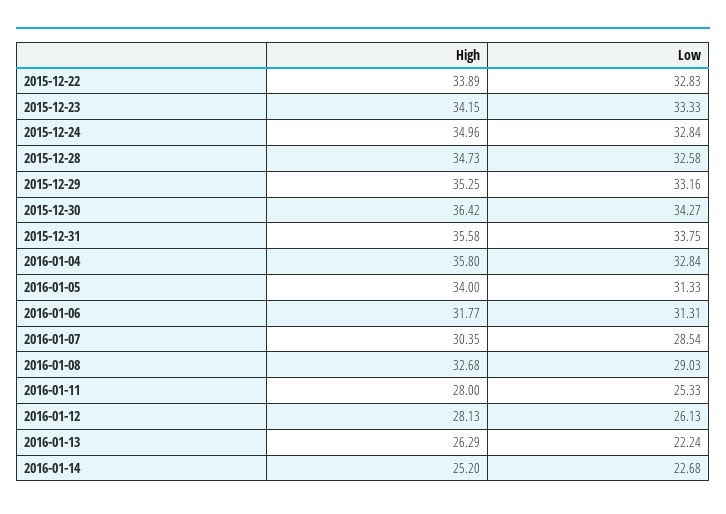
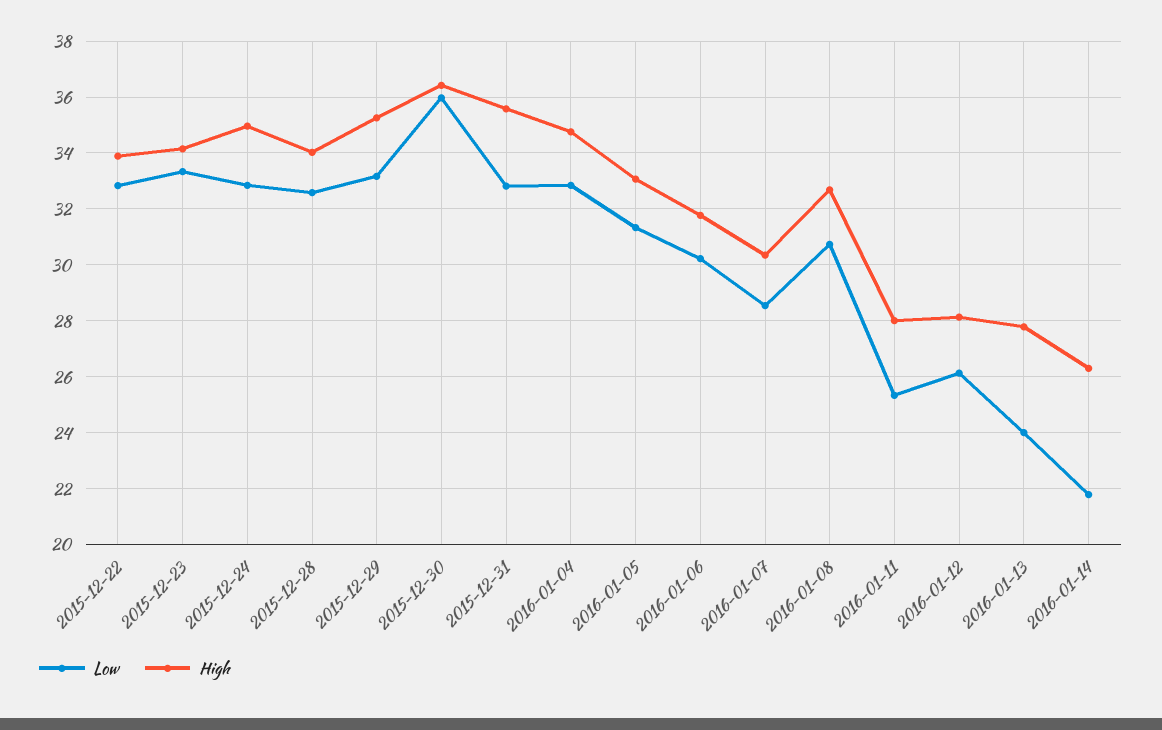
  {
    "High": {
      "2015-12-22": 33.89,
      "2015-12-23": 34.15,
      "2015-12-24": 34.96,
-     "2015-12-28": 34.73,
+     "2015-12-28": 34,
      "2015-12-29": 35.25,
      "2015-12-30": 36.42,
      "2015-12-31": 35.58,
-     "2016-01-04": 35.8,
+     "2016-01-04": 34.75,
-     "2016-01-05": 34,
+     "2016-01-05": 33,
      "2016-01-06": 31.77,
      "2016-01-07": 30.35,
      "2016-01-08": 32.68,
      "2016-01-11": 28,
      "2016-01-12": 28.13,
-     "2016-01-13": 26.29,
+     "2016-01-13": 27.75,
-     "2016-01-14": 25.2
+     "2016-01-14": 26.25
    },
    "Low": {
      "2015-12-22": 32.83,
      "2015-12-23": 33.33,
      "2015-12-24": 32.84,
      "2015-12-28": 32.58,
      "2015-12-29": 33.16,
-     "2015-12-30": 34.27,
+     "2015-12-30": 36,
-     "2015-12-31": 33.75,
+     "2015-12-31": 32.75,
      "2016-01-04": 32.84,
      "2016-01-05": 31.33,
-     "2016-01-06": 31.31,
+     "2016-01-06": 30.25,
      "2016-01-07": 28.54,
-     "2016-01-08": 29.03,
+     "2016-01-08": 30.75,
      "2016-01-11": 25.33,
      "2016-01-12": 26.13,
-     "2016-01-13": 22.24,
+     "2016-01-13": 24,
-     "2016-01-14": 22.68
+     "2016-01-14": 21.75
    }
  }

